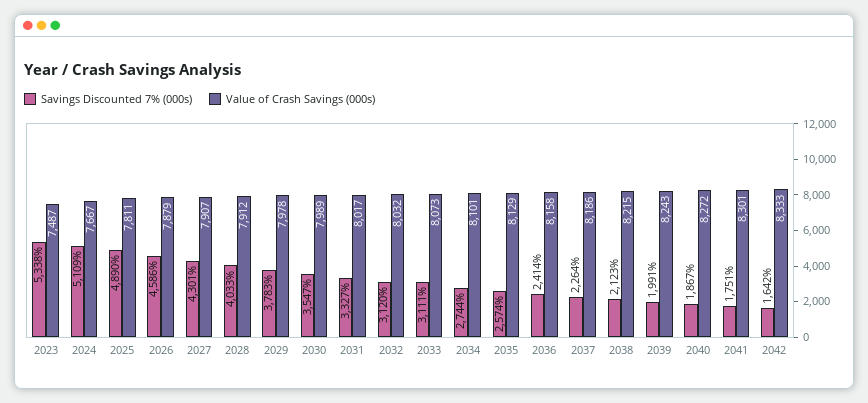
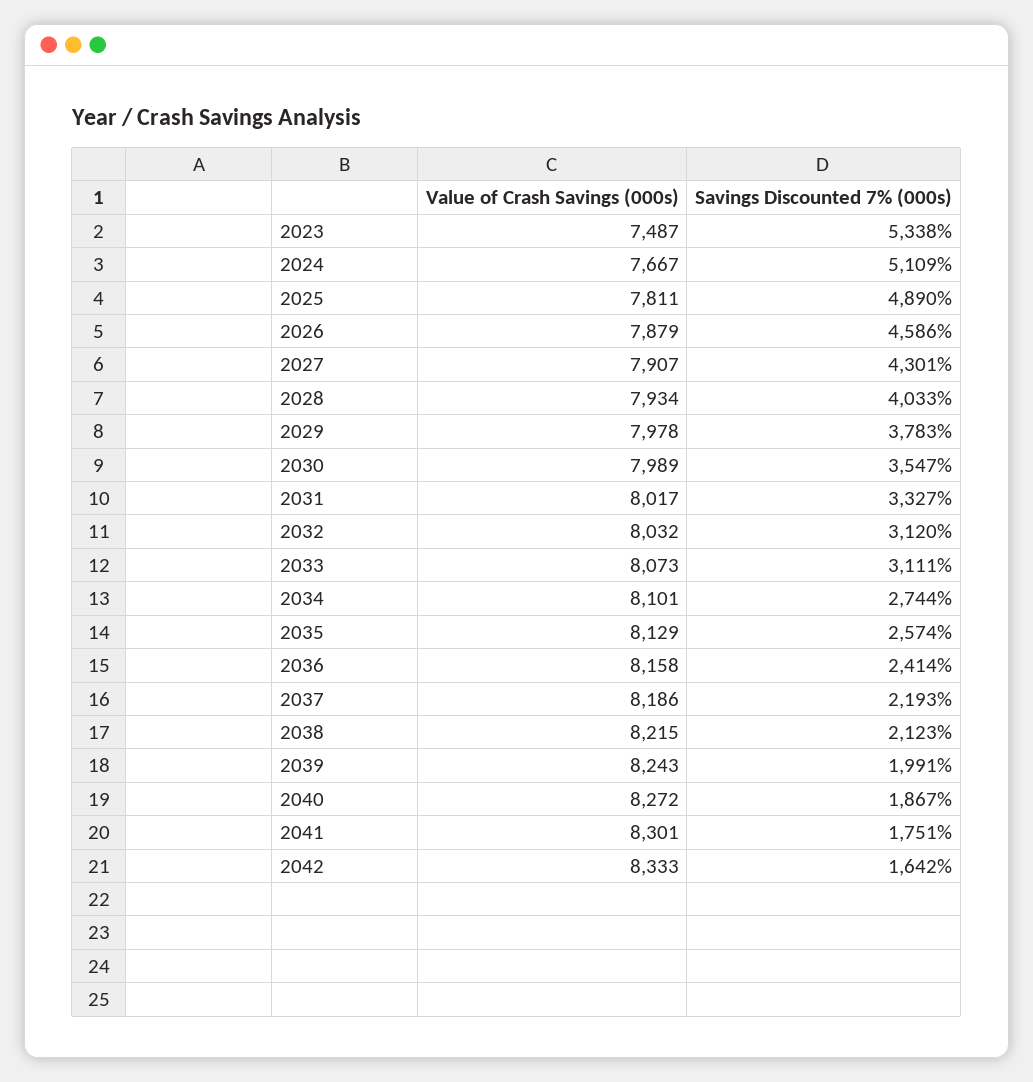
  {
    "Savings Discounted 7% (000s)": {
      "2023": 5338,
      "2024": 5109,
      "2025": 4890,
      "2026": 4586,
      "2027": 4301,
      "2028": 4033,
      "2029": 3783,
      "2030": 3547,
      "2031": 3327,
      "2032": 3120,
      "2033": 3111,
      "2034": 2744,
      "2035": 2574,
      "2036": 2414,
-     "2037": 2264,
+     "2037": 2193,
      "2038": 2123,
      "2039": 1991,
      "2040": 1867,
      "2041": 1751,
      "2042": 1642
    },
    "Value of Crash Savings (000s)": {
      "2023": 7487,
      "2024": 7667,
      "2025": 7811,
      "2026": 7879,
      "2027": 7907,
-     "2028": 7912,
+     "2028": 7934,
      "2029": 7978,
      "2030": 7989,
      "2031": 8017,
      "2032": 8032,
      "2033": 8073,
      "2034": 8101,
      "2035": 8129,
      "2036": 8158,
      "2037": 8186,
      "2038": 8215,
      "2039": 8243,
      "2040": 8272,
      "2041": 8301,
      "2042": 8333
    }
  }

